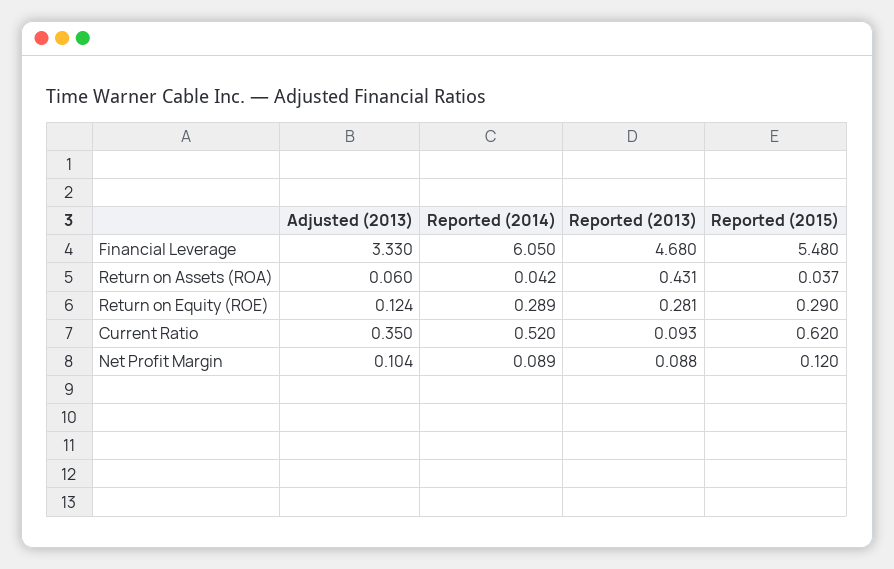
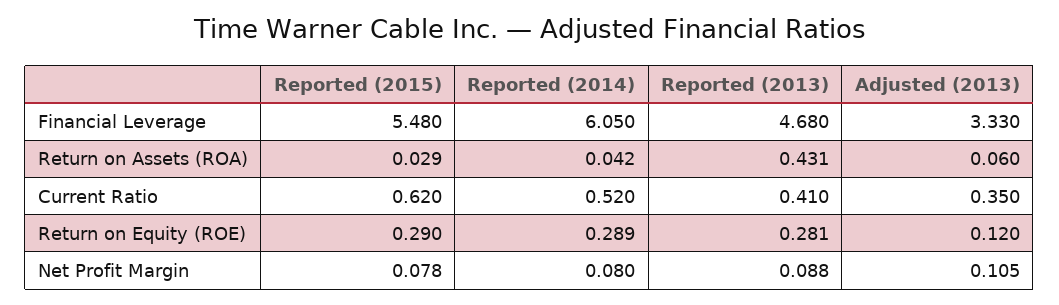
  {
    "Adjusted (2013)": {
      "Financial Leverage": 3.33,
      "Return on Assets (ROA)": 0.06,
-     "Return on Equity (ROE)": 0.124,
+     "Return on Equity (ROE)": 0.12,
      "Current Ratio": 0.35,
-     "Net Profit Margin": 0.104
+     "Net Profit Margin": 0.105
    },
    "Reported (2014)": {
      "Financial Leverage": 6.05,
      "Return on Assets (ROA)": 0.042,
      "Return on Equity (ROE)": 0.289,
      "Current Ratio": 0.52,
-     "Net Profit Margin": 0.089
+     "Net Profit Margin": 0.08
    },
    "Reported (2013)": {
      "Financial Leverage": 4.68,
      "Return on Assets (ROA)": 0.431,
      "Return on Equity (ROE)": 0.281,
-     "Current Ratio": 0.093,
+     "Current Ratio": 0.41,
      "Net Profit Margin": 0.088
    },
    "Reported (2015)": {
      "Financial Leverage": 5.48,
-     "Return on Assets (ROA)": 0.037,
+     "Return on Assets (ROA)": 0.029,
      "Return on Equity (ROE)": 0.29,
      "Current Ratio": 0.62,
-     "Net Profit Margin": 0.12
+     "Net Profit Margin": 0.078
    }
  }

